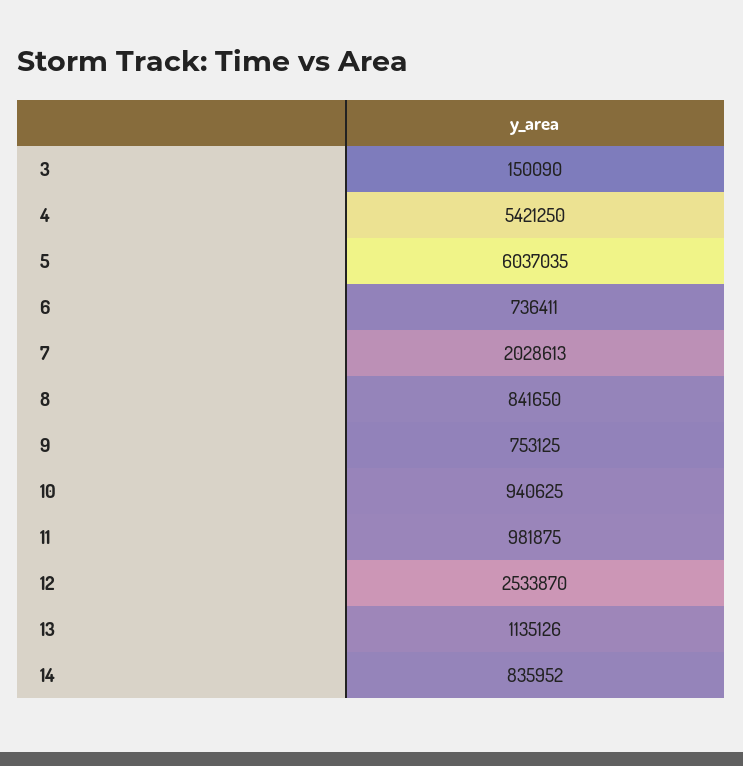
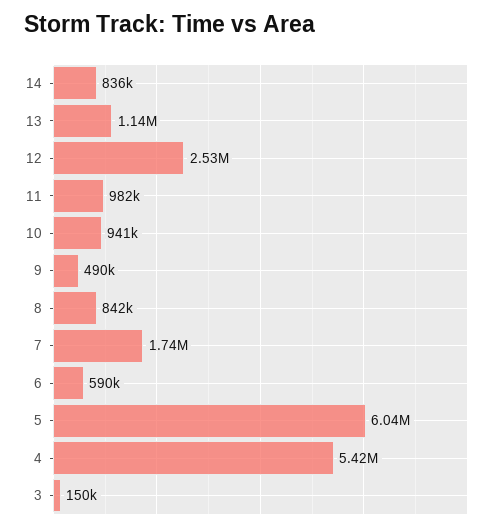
  {
    "3": 150090,
    "4": 5421250,
    "5": 6037035,
-   "6": 736411,
+   "6": 590000,
-   "7": 2028613,
+   "7": 1740000,
    "8": 841650,
-   "9": 753125,
+   "9": 490000,
    "10": 940625,
    "11": 981875,
    "12": 2533870,
    "13": 1135126,
    "14": 835952
  }

